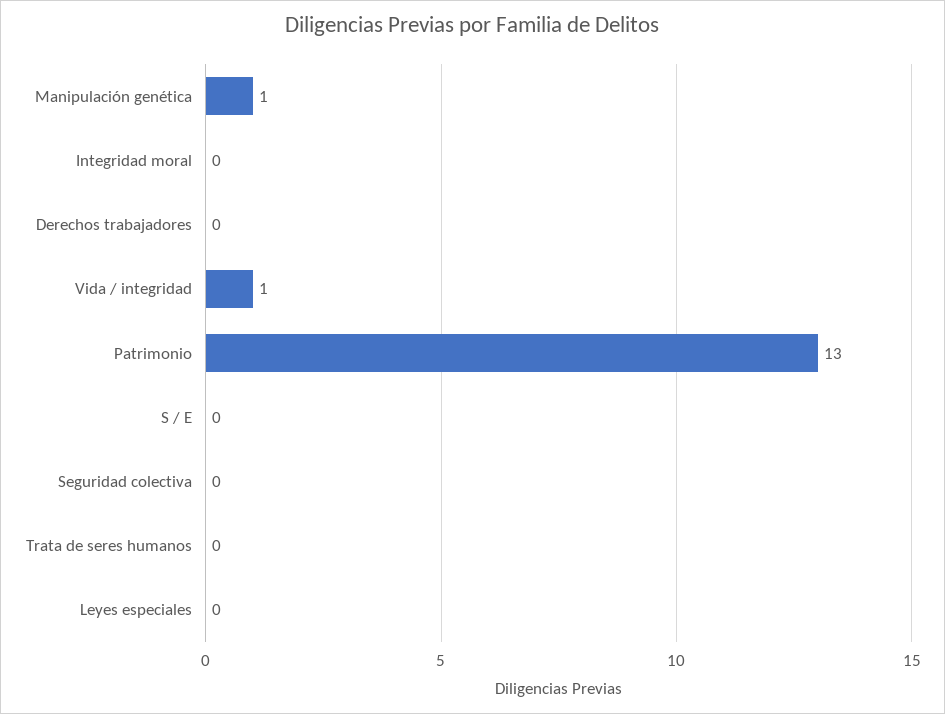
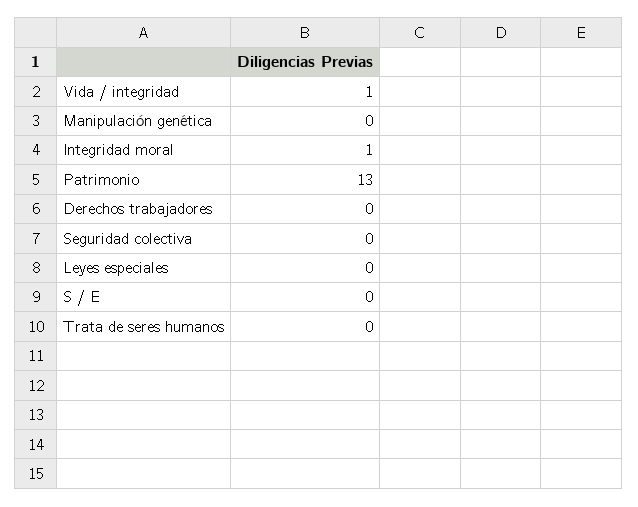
  {
-   "Manipulación genética": 1,
+   "Manipulación genética": 0,
-   "Integridad moral": 0,
+   "Integridad moral": 1,
    "Derechos trabajadores": 0,
    "Vida / integridad": 1,
    "Patrimonio": 13,
    "S / E": 0,
    "Seguridad colectiva": 0,
    "Trata de seres humanos": 0,
    "Leyes especiales": 0
  }

